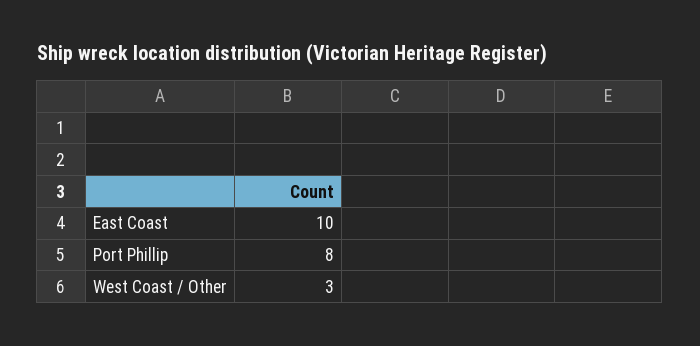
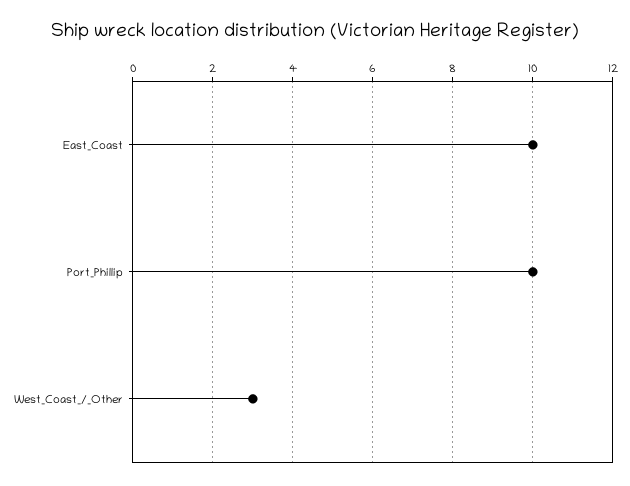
  {
    "East Coast": 10,
-   "Port Phillip": 8,
+   "Port Phillip": 10,
    "West Coast / Other": 3
  }

